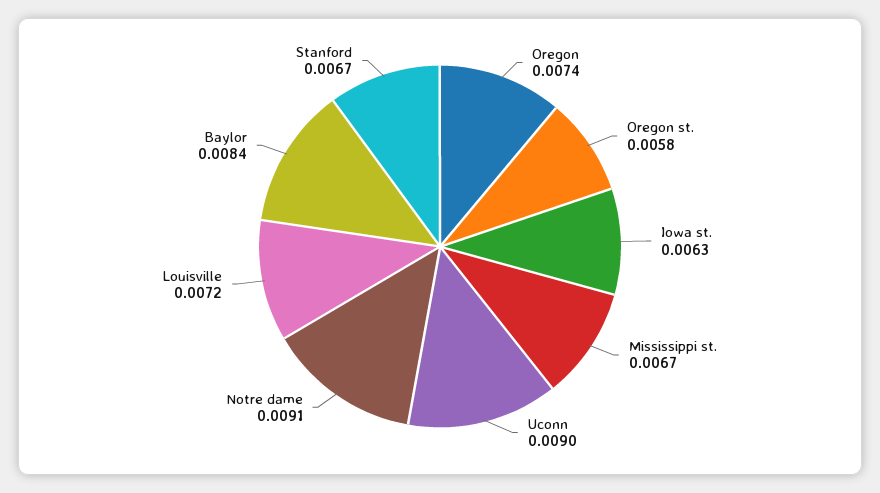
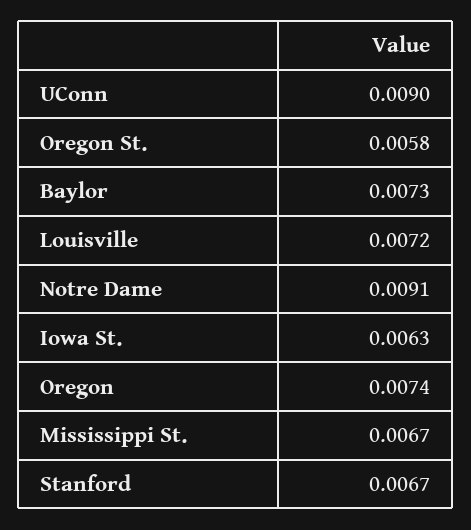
  {
    "Oregon": 0.0074,
    "Oregon st.": 0.0058,
    "Iowa st.": 0.0063,
    "Mississippi st.": 0.0067,
    "Uconn": 0.009,
    "Notre dame": 0.0091,
    "Louisville": 0.0072,
-   "Baylor": 0.0084,
+   "Baylor": 0.0073,
    "Stanford": 0.0067
  }

